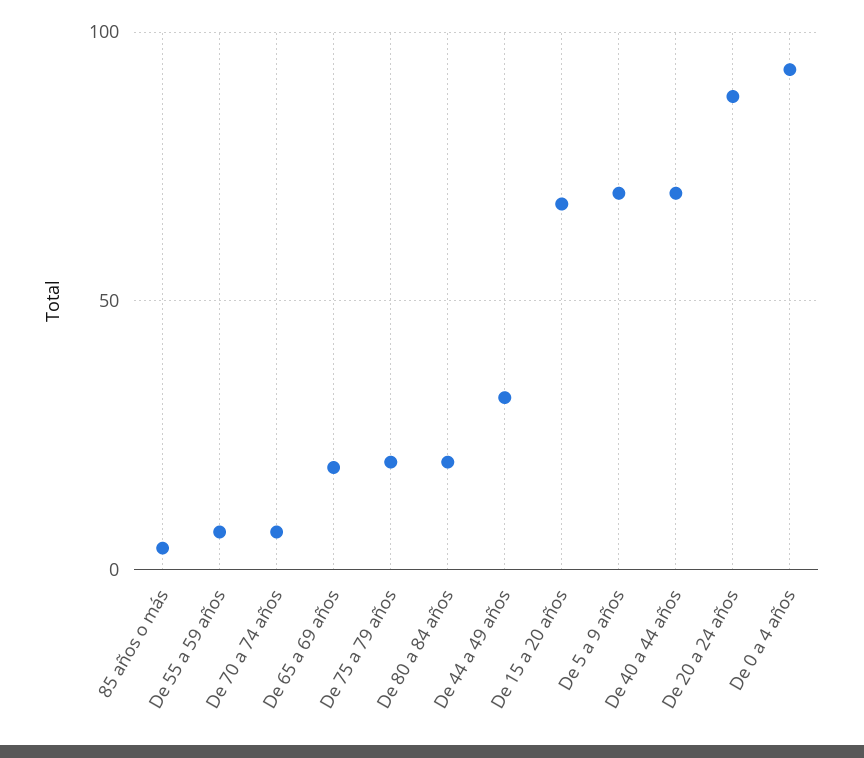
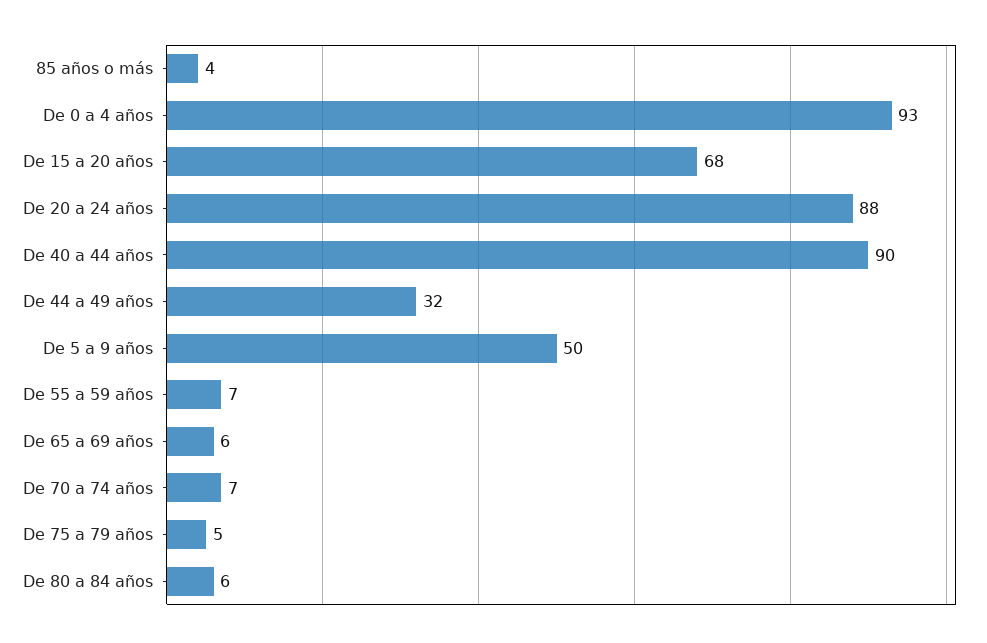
  {
    "85 años o más": 4,
    "De 55 a 59 años": 7,
    "De 70 a 74 años": 7,
-   "De 65 a 69 años": 20,
+   "De 65 a 69 años": 6,
-   "De 75 a 79 años": 20,
+   "De 75 a 79 años": 5,
-   "De 80 a 84 años": 20,
+   "De 80 a 84 años": 6,
    "De 44 a 49 años": 32,
    "De 15 a 20 años": 68,
-   "De 5 a 9 años": 70,
+   "De 5 a 9 años": 50,
-   "De 40 a 44 años": 70,
+   "De 40 a 44 años": 90,
    "De 20 a 24 años": 88,
    "De 0 a 4 años": 93
  }

